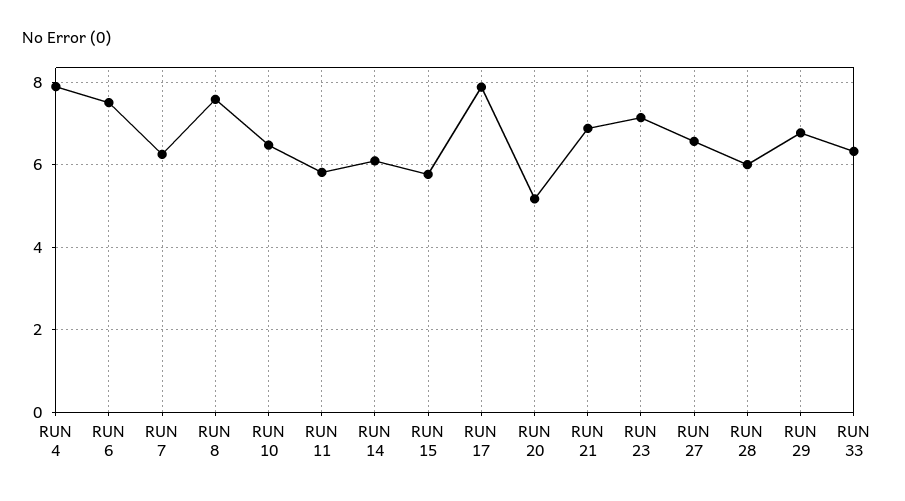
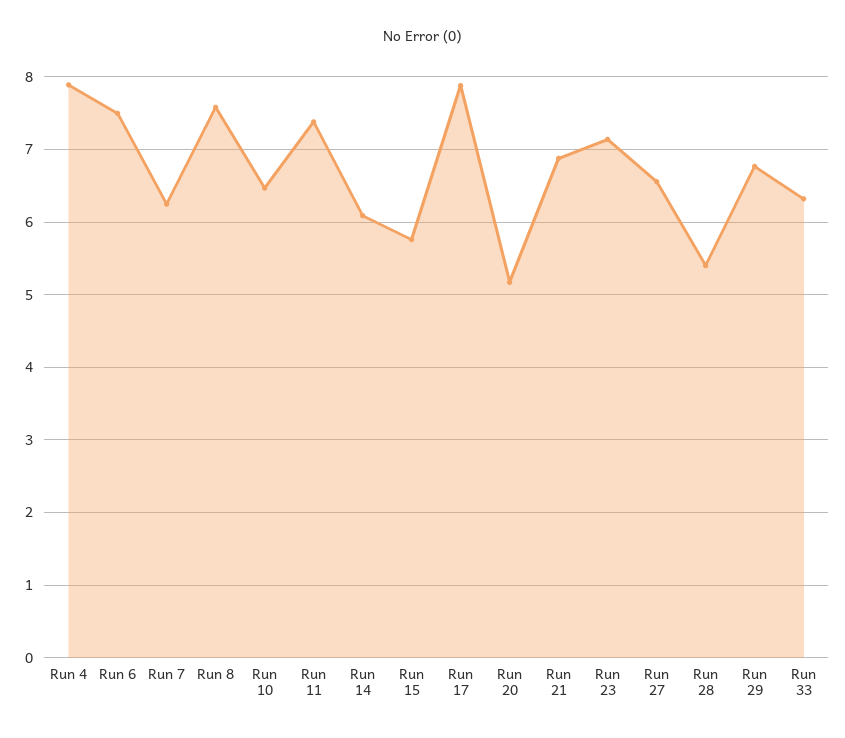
  {
    "RUN 4": 7.9,
    "RUN 6": 7.5,
    "RUN 7": 6.3,
    "RUN 8": 7.6,
    "RUN 10": 6.5,
-   "RUN 11": 5.8,
+   "RUN 11": 7.4,
    "RUN 14": 6.1,
    "RUN 15": 5.8,
    "RUN 17": 7.9,
    "RUN 20": 5.2,
    "RUN 21": 6.9,
    "RUN 23": 7.1,
    "RUN 27": 6.6,
-   "RUN 28": 6,
+   "RUN 28": 5.4,
    "RUN 29": 6.8,
    "RUN 33": 6.3
  }

